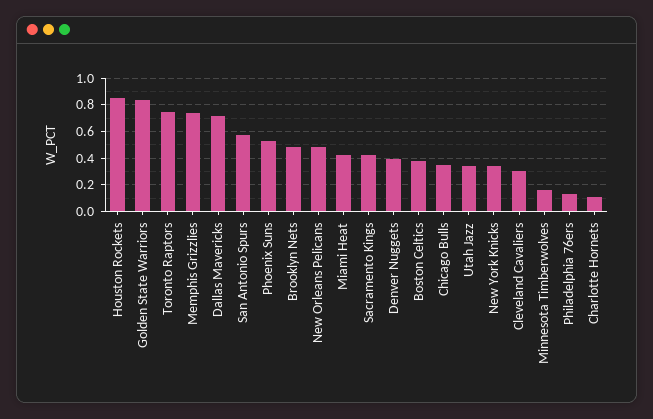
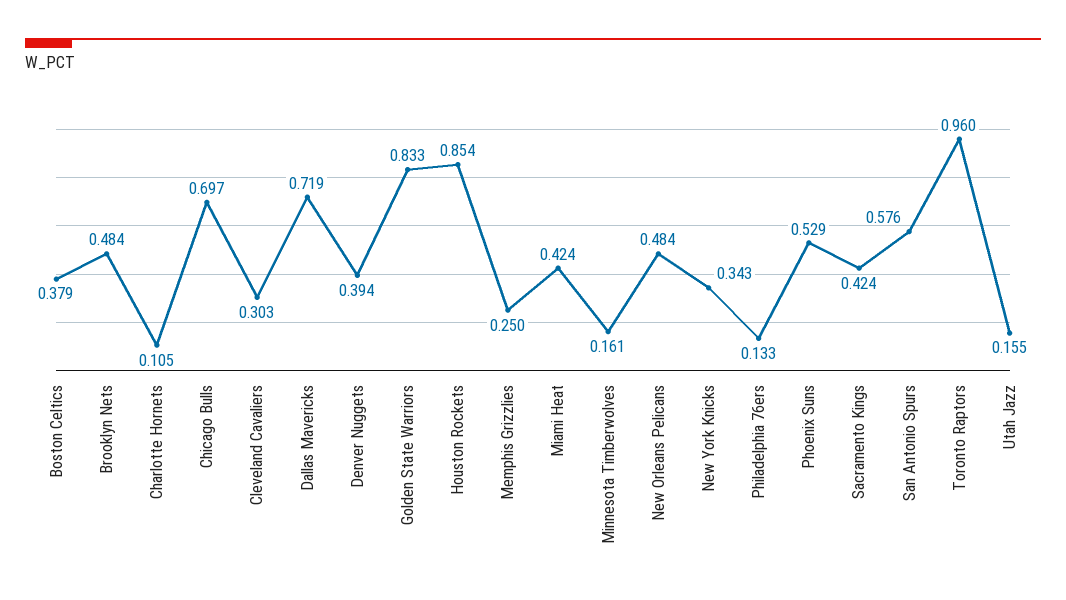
  {
    "Houston Rockets": 0.854,
    "Golden State Warriors": 0.833,
-   "Toronto Raptors": 0.75,
+   "Toronto Raptors": 0.96,
-   "Memphis Grizzlies": 0.75,
+   "Memphis Grizzlies": 0.25,
    "Dallas Mavericks": 0.719,
    "San Antonio Spurs": 0.576,
    "Phoenix Suns": 0.529,
    "Brooklyn Nets": 0.484,
    "New Orleans Pelicans": 0.484,
    "Miami Heat": 0.424,
    "Sacramento Kings": 0.424,
    "Denver Nuggets": 0.394,
    "Boston Celtics": 0.379,
-   "Chicago Bulls": 0.35,
+   "Chicago Bulls": 0.697,
-   "Utah Jazz": 0.35,
+   "Utah Jazz": 0.155,
    "New York Knicks": 0.343,
    "Cleveland Cavaliers": 0.303,
    "Minnesota Timberwolves": 0.161,
    "Philadelphia 76ers": 0.133,
    "Charlotte Hornets": 0.105
  }

